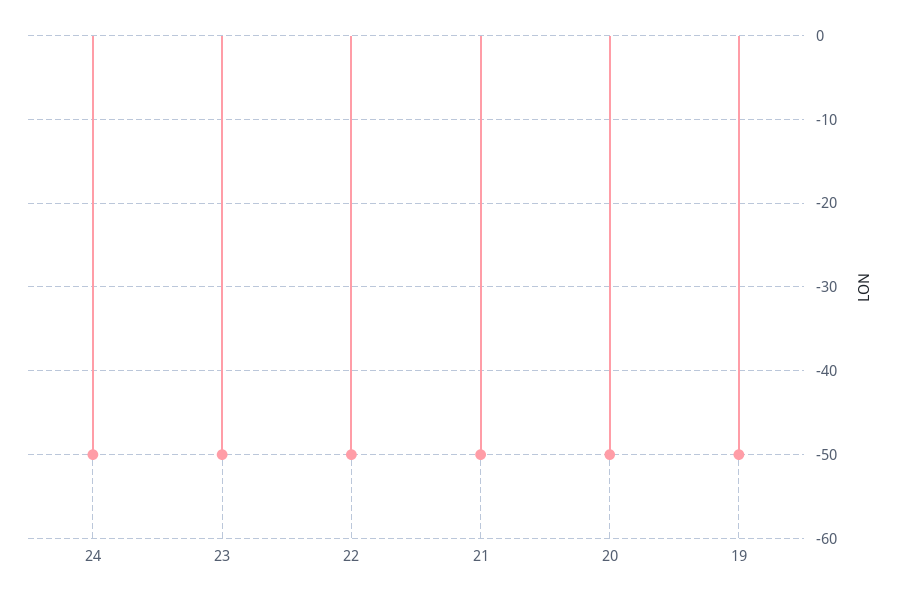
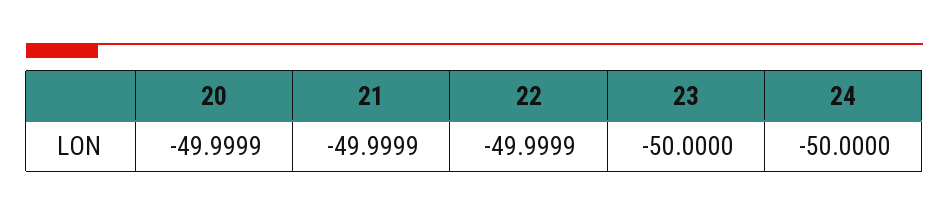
  {
    "24": -50,
    "23": -50,
    "22": -49.9999,
    "21": -49.9999,
-   "20": -49.9999,
+   "20": -49.9999
-   "19": -50
  }

